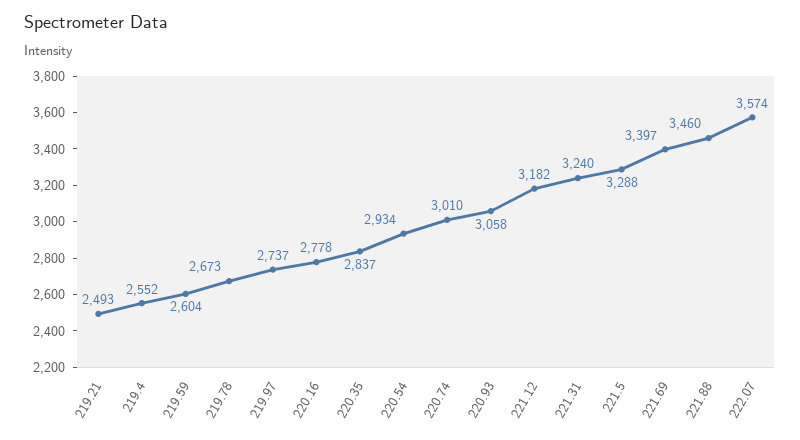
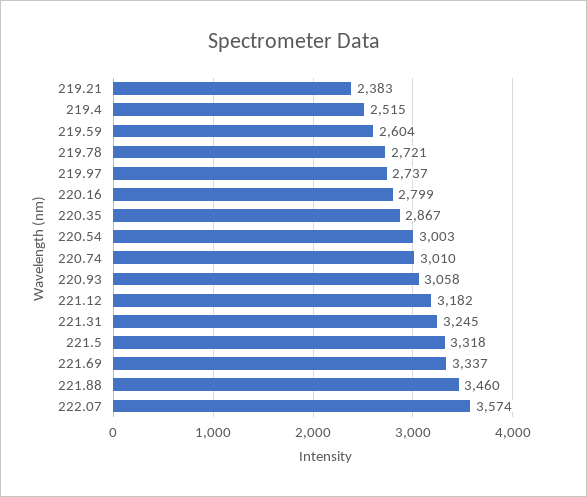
  {
-   "219.21": 2493,
+   "219.21": 2383,
-   "219.4": 2552,
+   "219.4": 2515,
    "219.59": 2604,
-   "219.78": 2673,
+   "219.78": 2721,
    "219.97": 2737,
-   "220.16": 2778,
+   "220.16": 2799,
-   "220.35": 2837,
+   "220.35": 2867,
-   "220.54": 2934,
+   "220.54": 3003,
    "220.74": 3010,
    "220.93": 3058,
    "221.12": 3182,
-   "221.31": 3240,
+   "221.31": 3245,
-   "221.5": 3288,
+   "221.5": 3318,
-   "221.69": 3397,
+   "221.69": 3337,
    "221.88": 3460,
    "222.07": 3574
  }

